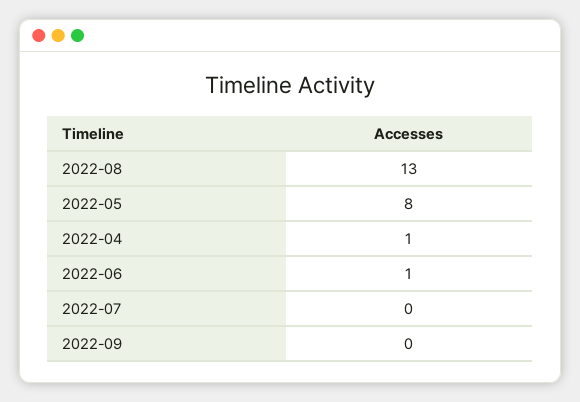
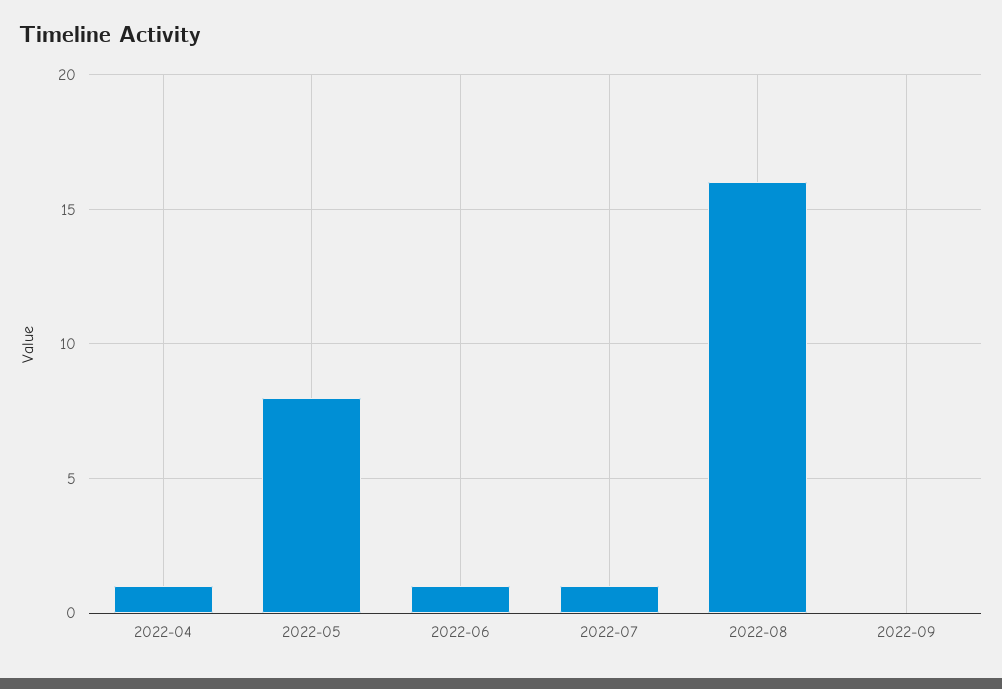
  {
-   "2022-08": 13,
+   "2022-08": 16,
    "2022-05": 8,
    "2022-04": 1,
    "2022-06": 1,
-   "2022-07": 0,
+   "2022-07": 1,
    "2022-09": 0
  }

